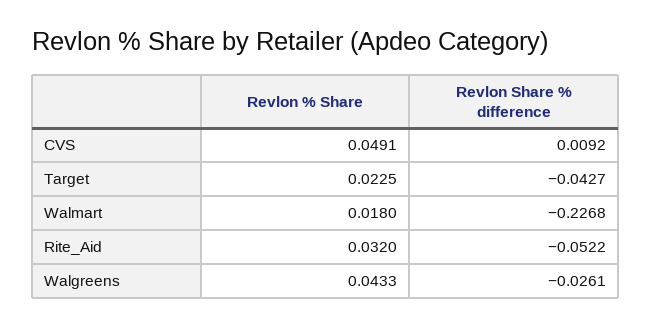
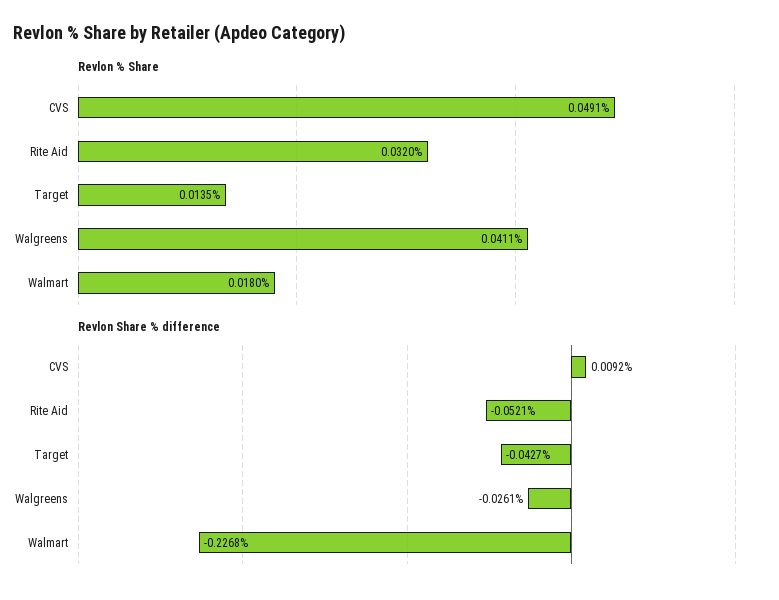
  {
    "Revlon % Share": {
      "CVS": 0.0491,
-     "Target": 0.0225,
+     "Target": 0.0135,
      "Walmart": 0.018,
      "Rite_Aid": 0.032,
-     "Walgreens": 0.0433
+     "Walgreens": 0.0411
    },
    "Revlon Share % difference": {
      "CVS": 0.0092,
      "Target": -0.0427,
      "Walmart": -0.2268,
-     "Rite_Aid": -0.0522,
+     "Rite_Aid": -0.0521,
      "Walgreens": -0.0261
    }
  }

